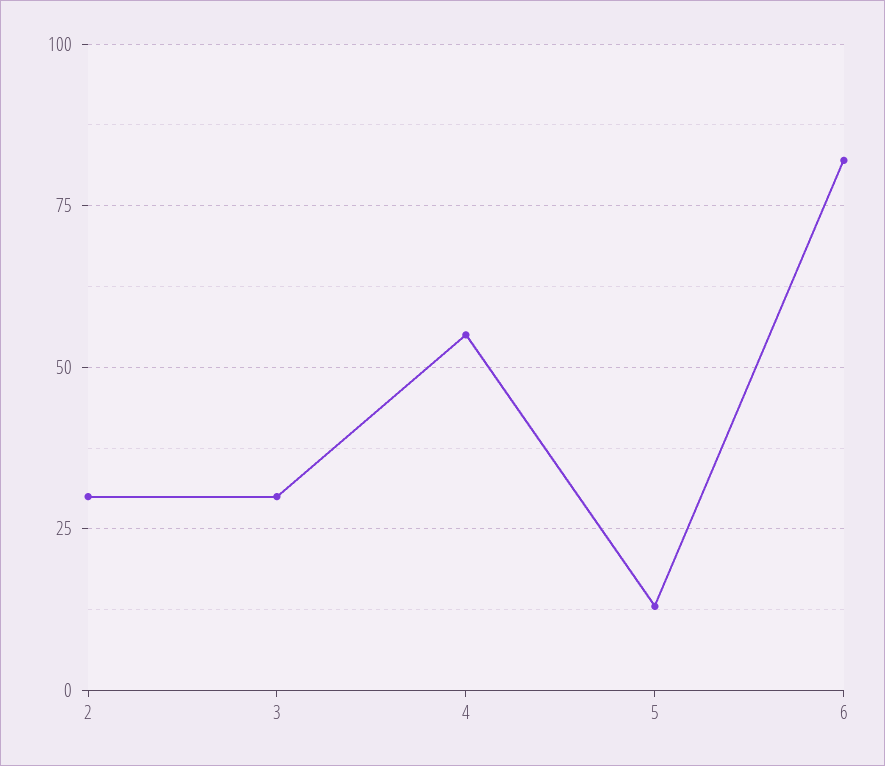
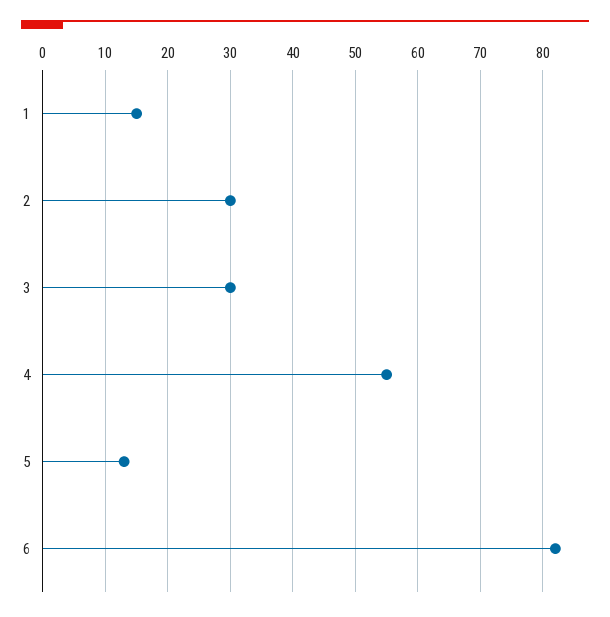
  {
    "2": 30,
    "3": 30,
    "4": 55,
    "5": 13,
-   "6": 82
+   "6": 82,
+   "1": 15
  }

